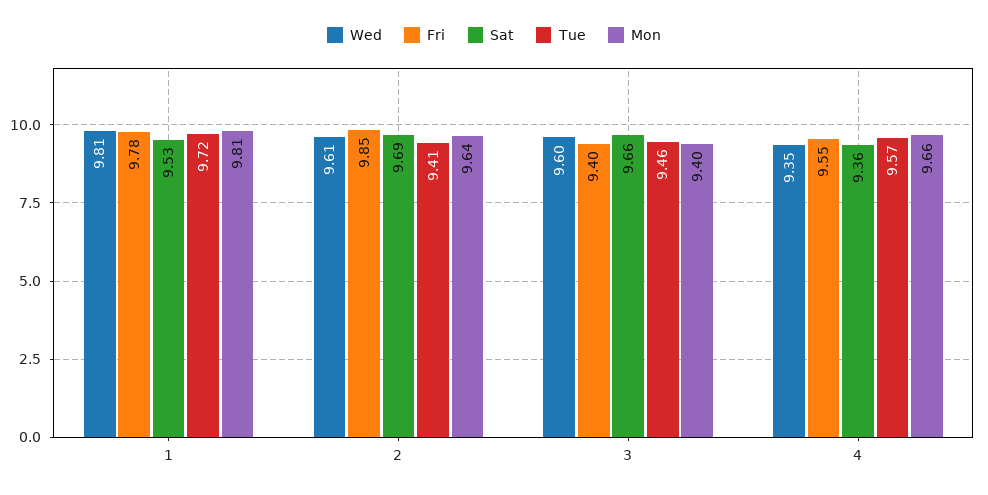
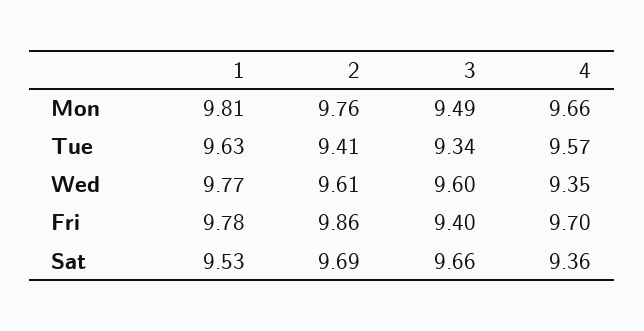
  {
    "Wed": {
-     "1": 9.81,
+     "1": 9.77,
      "2": 9.61,
      "3": 9.6,
      "4": 9.35
    },
    "Fri": {
      "1": 9.78,
-     "2": 9.85,
+     "2": 9.86,
      "3": 9.4,
-     "4": 9.55
+     "4": 9.7
    },
    "Sat": {
      "1": 9.53,
      "2": 9.69,
      "3": 9.66,
      "4": 9.36
    },
    "Tue": {
-     "1": 9.72,
+     "1": 9.63,
      "2": 9.41,
-     "3": 9.46,
+     "3": 9.34,
      "4": 9.57
    },
    "Mon": {
      "1": 9.81,
-     "2": 9.64,
+     "2": 9.76,
-     "3": 9.4,
+     "3": 9.49,
      "4": 9.66
    }
  }

